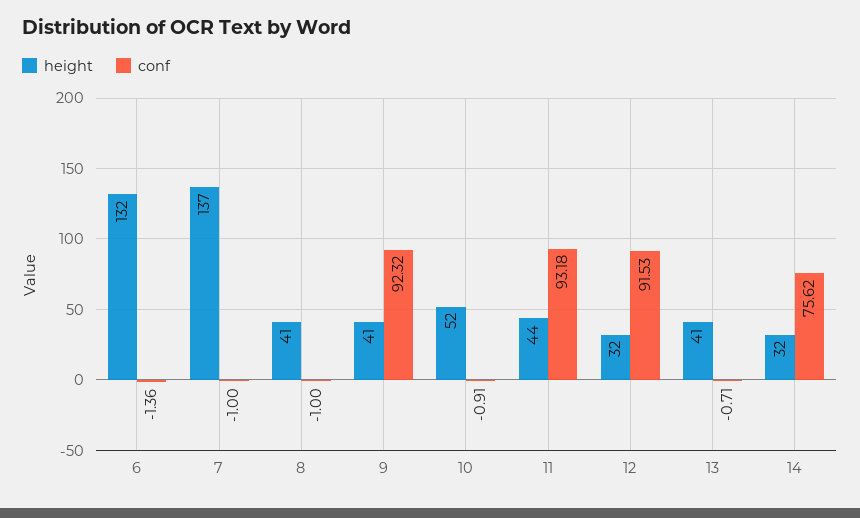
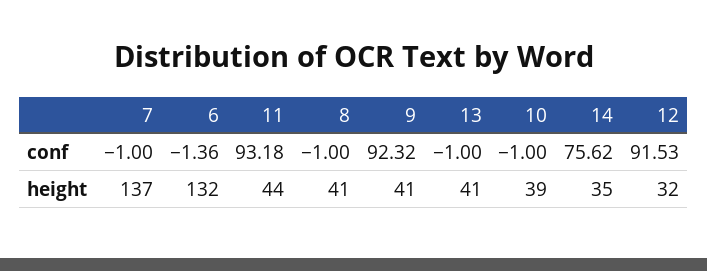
  {
    "height": {
      "6": 132,
      "7": 137,
      "8": 41,
      "9": 41,
-     "10": 52,
+     "10": 39,
      "11": 44,
      "12": 32,
      "13": 41,
-     "14": 32
+     "14": 35
    },
    "conf": {
      "6": -1.36,
      "7": -1,
      "8": -1,
      "9": 92.32,
-     "10": -0.91,
+     "10": -1,
      "11": 93.18,
      "12": 91.53,
-     "13": -0.71,
+     "13": -1,
      "14": 75.62
    }
  }

